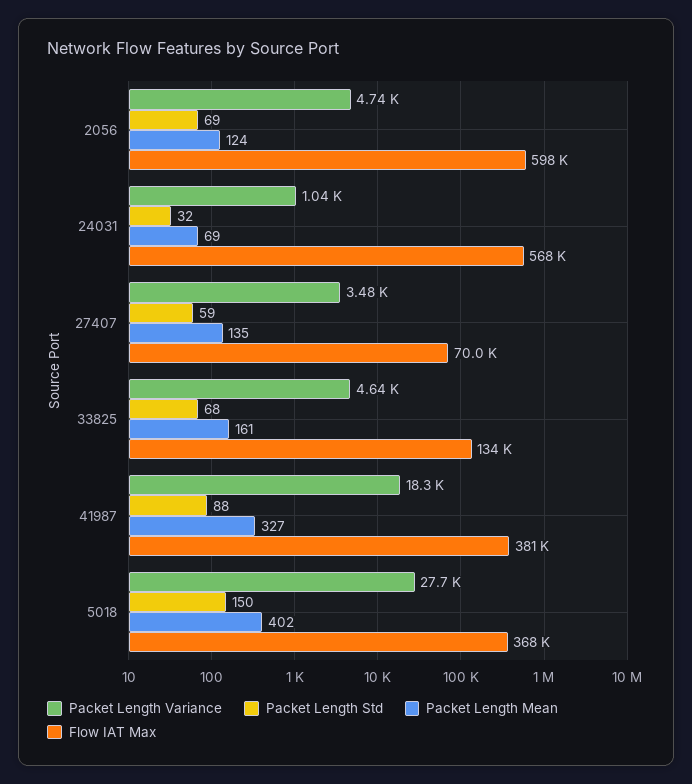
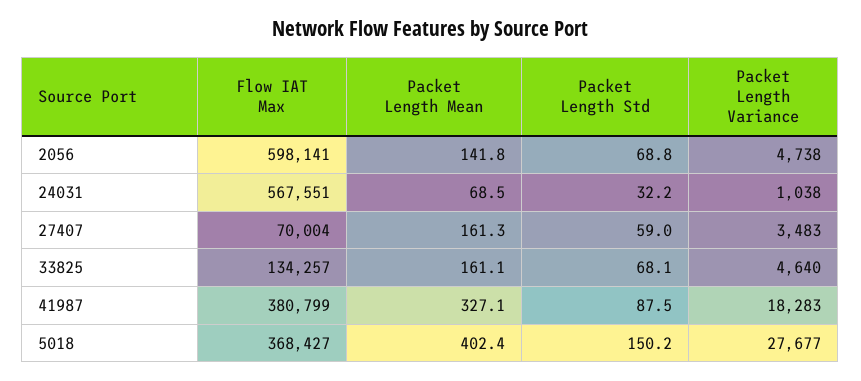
  {
    "Packet Length Variance": {
      "2056": 4738,
      "24031": 1038,
      "27407": 3483,
      "33825": 4640,
      "41987": 18283,
      "5018": 27677
    },
    "Packet Length Std": {
      "2056": 68.8,
      "24031": 32.2,
      "27407": 59,
      "33825": 68.1,
      "41987": 87.5,
      "5018": 150.2
    },
    "Packet Length Mean": {
-     "2056": 124,
+     "2056": 141.8,
      "24031": 68.5,
-     "27407": 135,
+     "27407": 161.3,
      "33825": 161.1,
      "41987": 327.1,
      "5018": 402.4
    },
    "Flow IAT Max": {
      "2056": 598141,
      "24031": 567551,
      "27407": 70004,
      "33825": 134257,
      "41987": 380799,
      "5018": 368427
    }
  }

